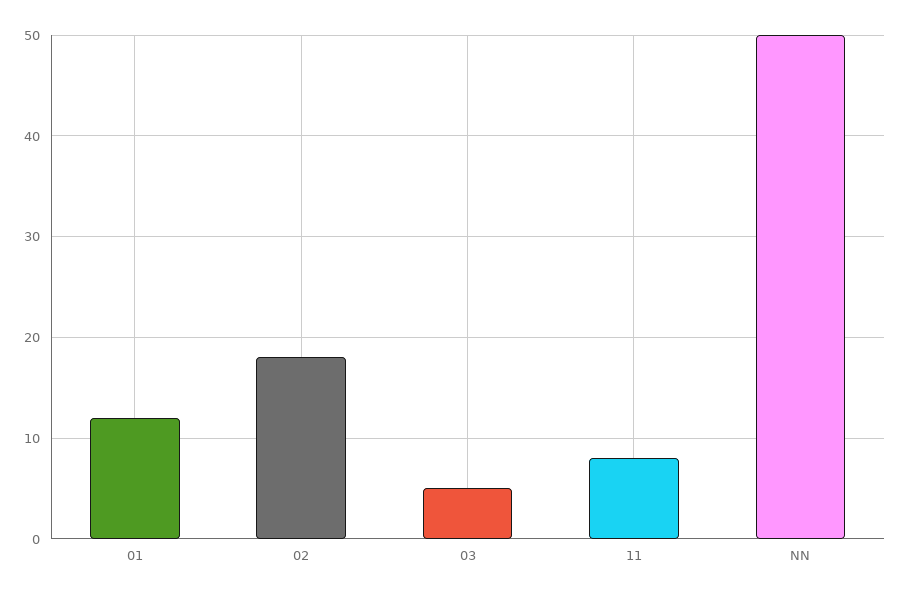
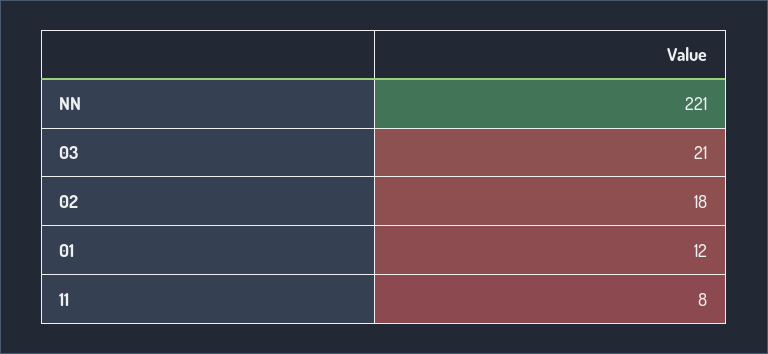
  {
    "01": 12,
    "02": 18,
-   "03": 5,
+   "03": 21,
    "11": 8,
-   "NN": 50
+   "NN": 221
  }

